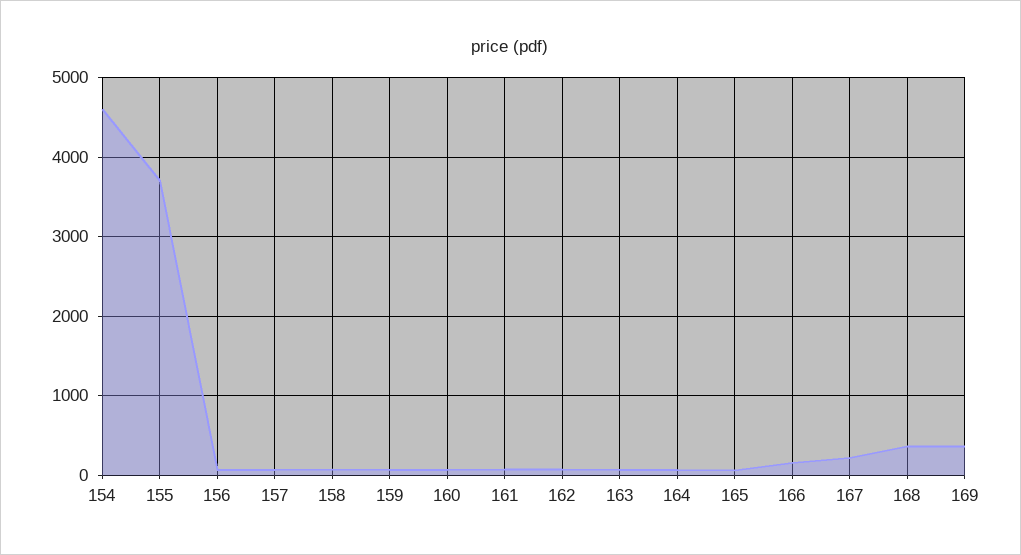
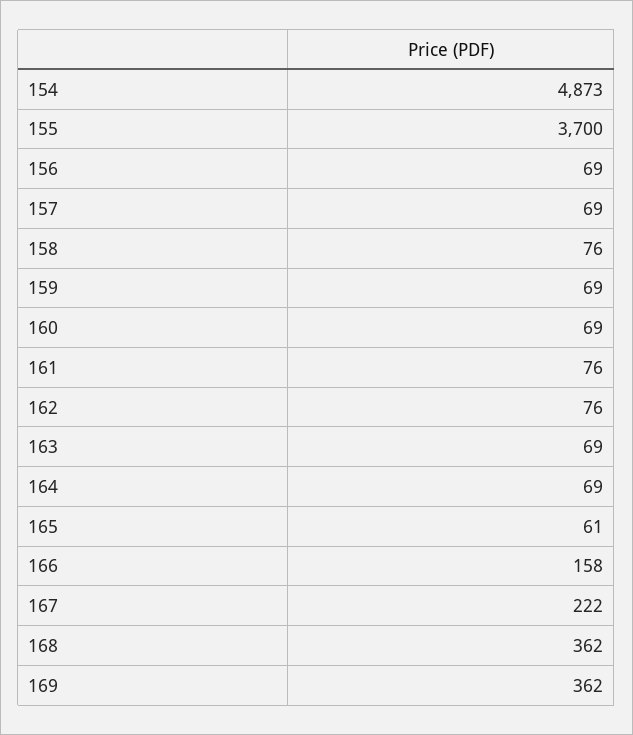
  {
-   "154": 4600,
+   "154": 4873,
    "155": 3700,
    "156": 69,
    "157": 69,
    "158": 76,
    "159": 69,
    "160": 69,
    "161": 76,
    "162": 76,
    "163": 69,
    "164": 69,
    "165": 61,
    "166": 158,
    "167": 222,
    "168": 362,
    "169": 362
  }

